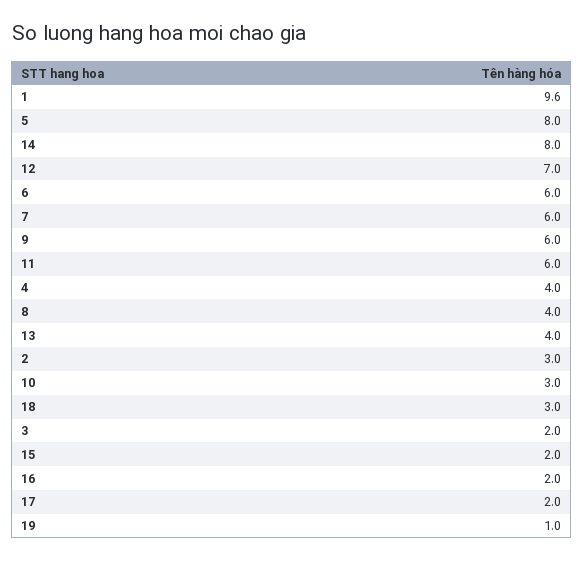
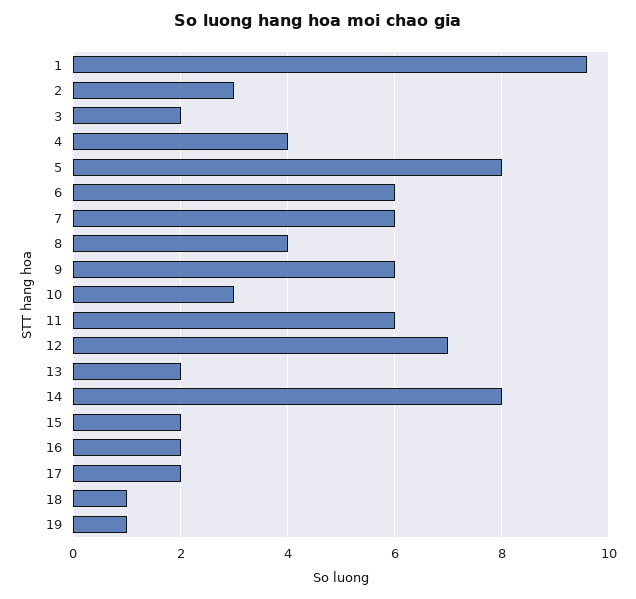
  {
    "1": 9.6,
    "5": 8,
    "14": 8,
    "12": 7,
    "6": 6,
    "7": 6,
    "9": 6,
    "11": 6,
    "4": 4,
    "8": 4,
-   "13": 4,
+   "13": 2,
    "2": 3,
    "10": 3,
-   "18": 3,
+   "18": 1,
    "3": 2,
    "15": 2,
    "16": 2,
    "17": 2,
    "19": 1
  }

